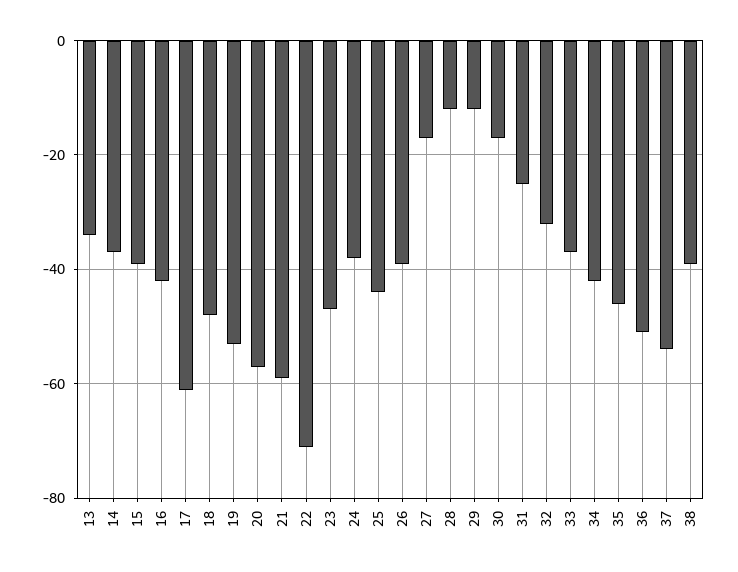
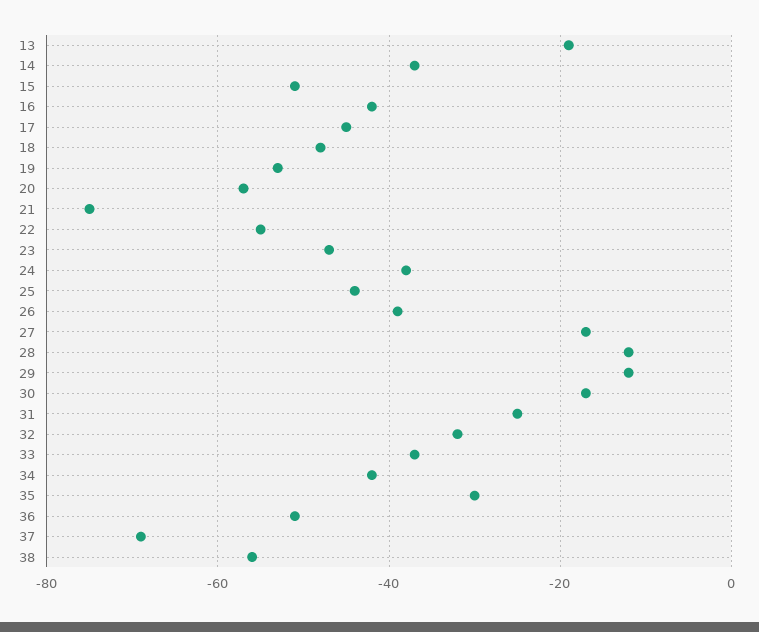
  {
-   "13": -35,
+   "13": -20,
    "14": -35,
-   "15": -40,
+   "15": -50,
    "16": -40,
-   "17": -60,
+   "17": -45,
    "18": -50,
    "19": -55,
    "20": -55,
-   "21": -60,
+   "21": -75,
-   "22": -70,
+   "22": -55,
    "23": -45,
    "24": -40,
    "25": -45,
    "26": -40,
    "27": -15,
    "28": -10,
    "29": -10,
    "30": -15,
    "31": -25,
    "32": -30,
    "33": -35,
    "34": -40,
-   "35": -45,
+   "35": -30,
    "36": -50,
-   "37": -55,
+   "37": -70,
-   "38": -40
+   "38": -55
  }

